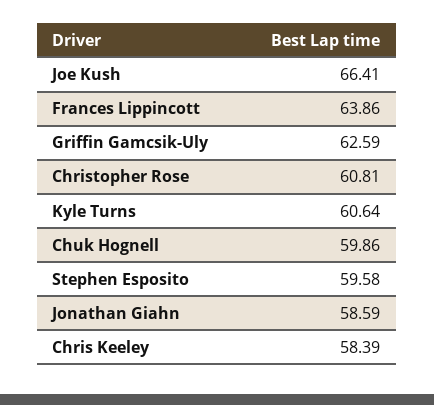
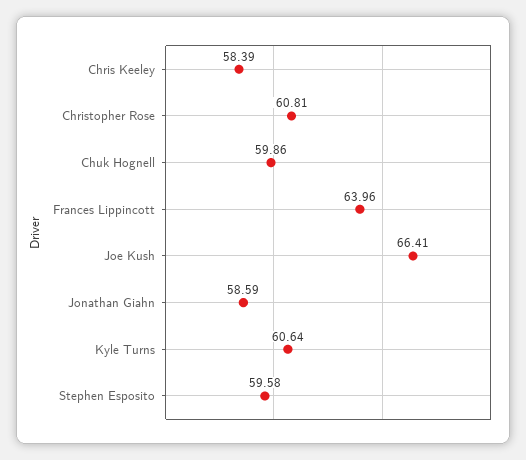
  {
    "Joe Kush": 66.41,
-   "Frances Lippincott": 63.86,
+   "Frances Lippincott": 63.96,
-   "Griffin Gamcsik-Uly": 62.59,
    "Christopher Rose": 60.81,
    "Kyle Turns": 60.64,
    "Chuk Hognell": 59.86,
    "Stephen Esposito": 59.58,
    "Jonathan Giahn": 58.59,
    "Chris Keeley": 58.39
  }

